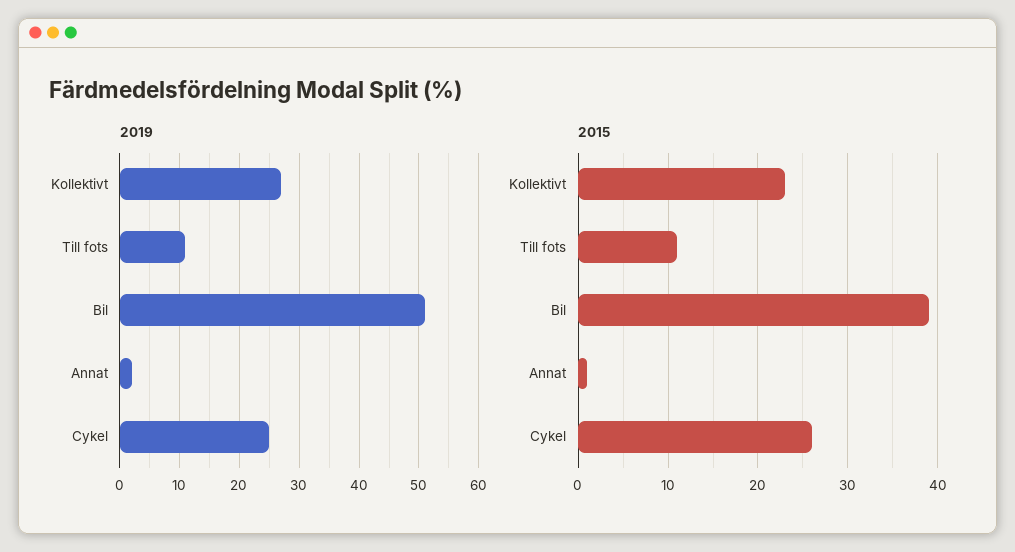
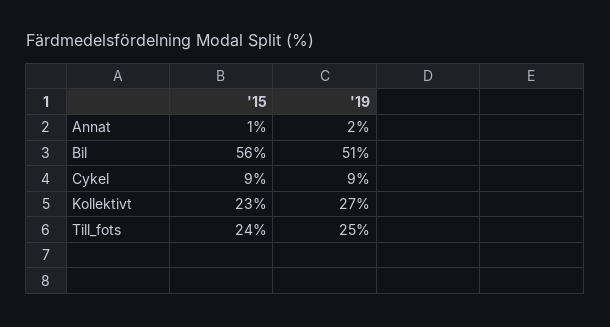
  {
    "2019": {
      "Kollektivt": 27,
-     "Till fots": 10,
+     "Till fots": 25,
      "Bil": 51,
      "Annat": 2,
-     "Cykel": 25
+     "Cykel": 9
    },
    "2015": {
      "Kollektivt": 23,
-     "Till fots": 11,
+     "Till fots": 24,
-     "Bil": 39,
+     "Bil": 56,
      "Annat": 1,
-     "Cykel": 26
+     "Cykel": 9
    }
  }

